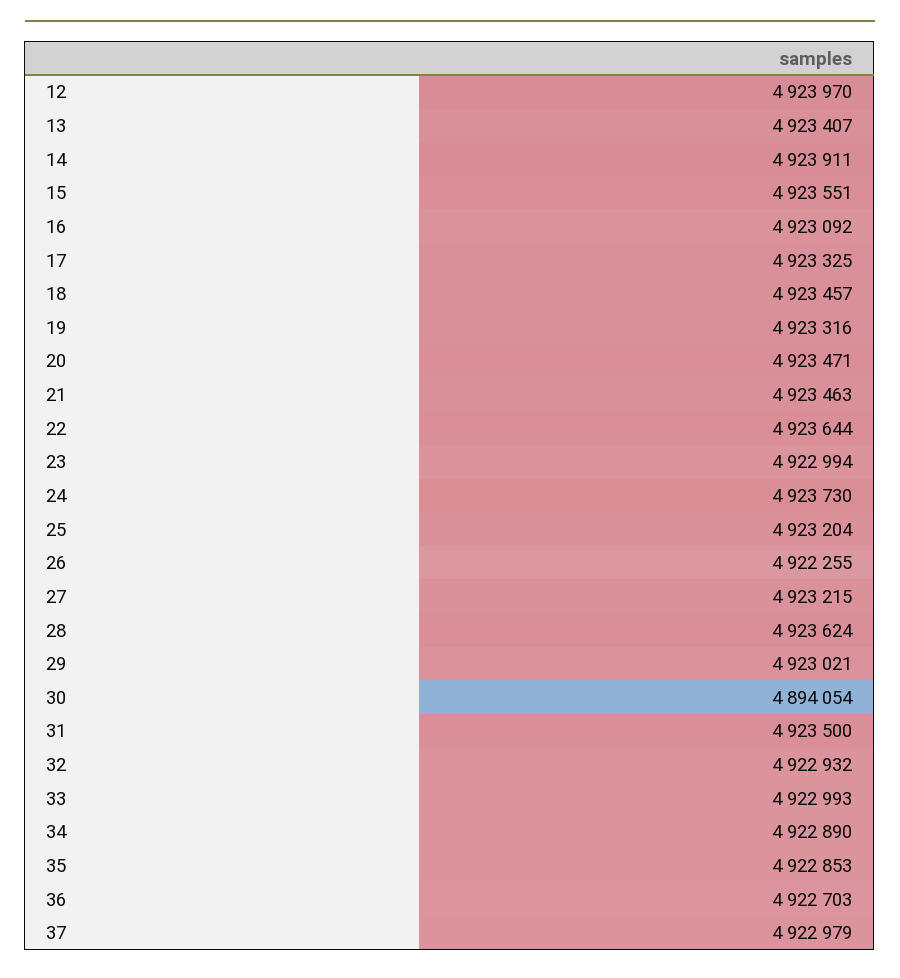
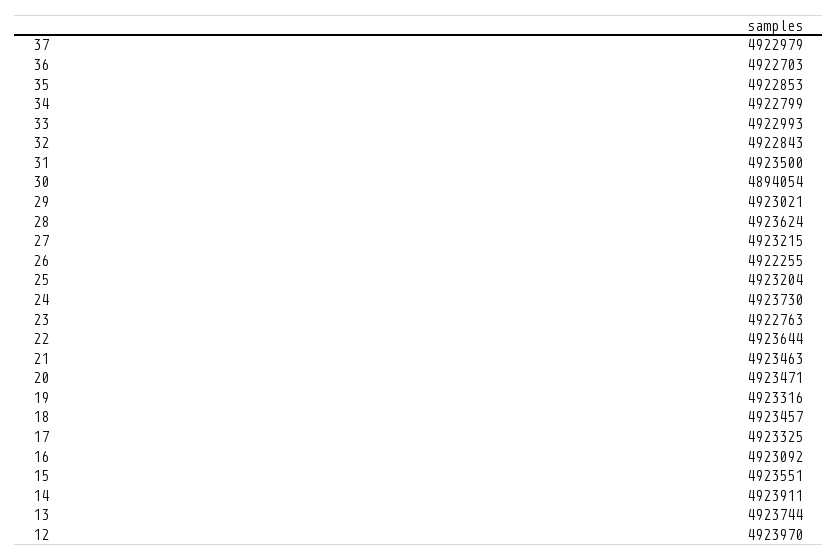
  {
    "12": 4923970,
-   "13": 4923407,
+   "13": 4923744,
    "14": 4923911,
    "15": 4923551,
    "16": 4923092,
    "17": 4923325,
    "18": 4923457,
    "19": 4923316,
    "20": 4923471,
    "21": 4923463,
    "22": 4923644,
-   "23": 4922994,
+   "23": 4922763,
    "24": 4923730,
    "25": 4923204,
    "26": 4922255,
    "27": 4923215,
    "28": 4923624,
    "29": 4923021,
    "30": 4894054,
    "31": 4923500,
-   "32": 4922932,
+   "32": 4922843,
    "33": 4922993,
-   "34": 4922890,
+   "34": 4922799,
    "35": 4922853,
    "36": 4922703,
    "37": 4922979
  }

